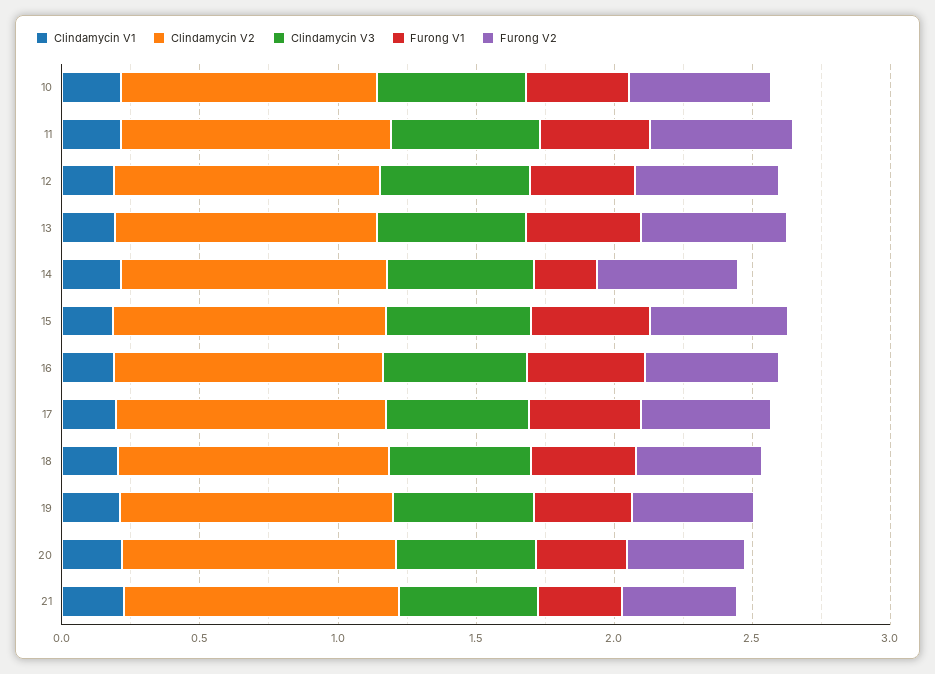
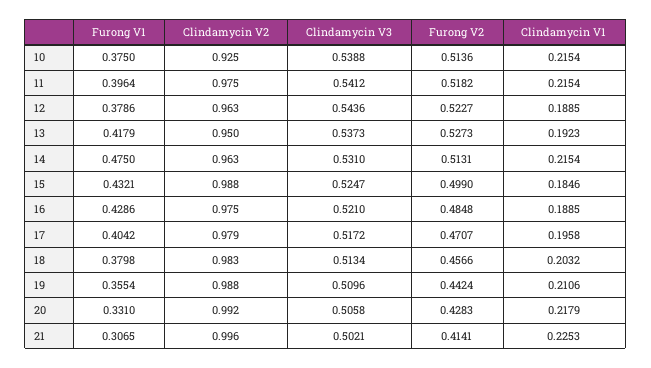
  {
    "Clindamycin V1": {
      "10": 0.2154,
      "11": 0.2154,
      "12": 0.1885,
      "13": 0.1923,
      "14": 0.2154,
      "15": 0.1846,
      "16": 0.1885,
      "17": 0.1958,
      "18": 0.2032,
      "19": 0.2106,
      "20": 0.2179,
      "21": 0.2253
    },
    "Clindamycin V2": {
      "10": 0.925,
      "11": 0.975,
      "12": 0.963,
      "13": 0.95,
      "14": 0.963,
      "15": 0.988,
      "16": 0.975,
      "17": 0.979,
      "18": 0.983,
      "19": 0.988,
      "20": 0.992,
      "21": 0.996
    },
    "Clindamycin V3": {
      "10": 0.5388,
      "11": 0.5412,
      "12": 0.5436,
      "13": 0.5373,
      "14": 0.531,
      "15": 0.5247,
      "16": 0.521,
      "17": 0.5172,
      "18": 0.5134,
      "19": 0.5096,
      "20": 0.5058,
      "21": 0.5021
    },
    "Furong V1": {
      "10": 0.375,
      "11": 0.3964,
      "12": 0.3786,
      "13": 0.4179,
-     "14": 0.2,
+     "14": 0.475,
      "15": 0.4321,
      "16": 0.4286,
      "17": 0.4042,
      "18": 0.3798,
      "19": 0.3554,
      "20": 0.331,
      "21": 0.3065
    },
    "Furong V2": {
      "10": 0.5136,
      "11": 0.5182,
      "12": 0.5227,
      "13": 0.5273,
      "14": 0.5131,
      "15": 0.499,
      "16": 0.4848,
      "17": 0.4707,
      "18": 0.4566,
      "19": 0.4424,
      "20": 0.4283,
      "21": 0.4141
    }
  }

